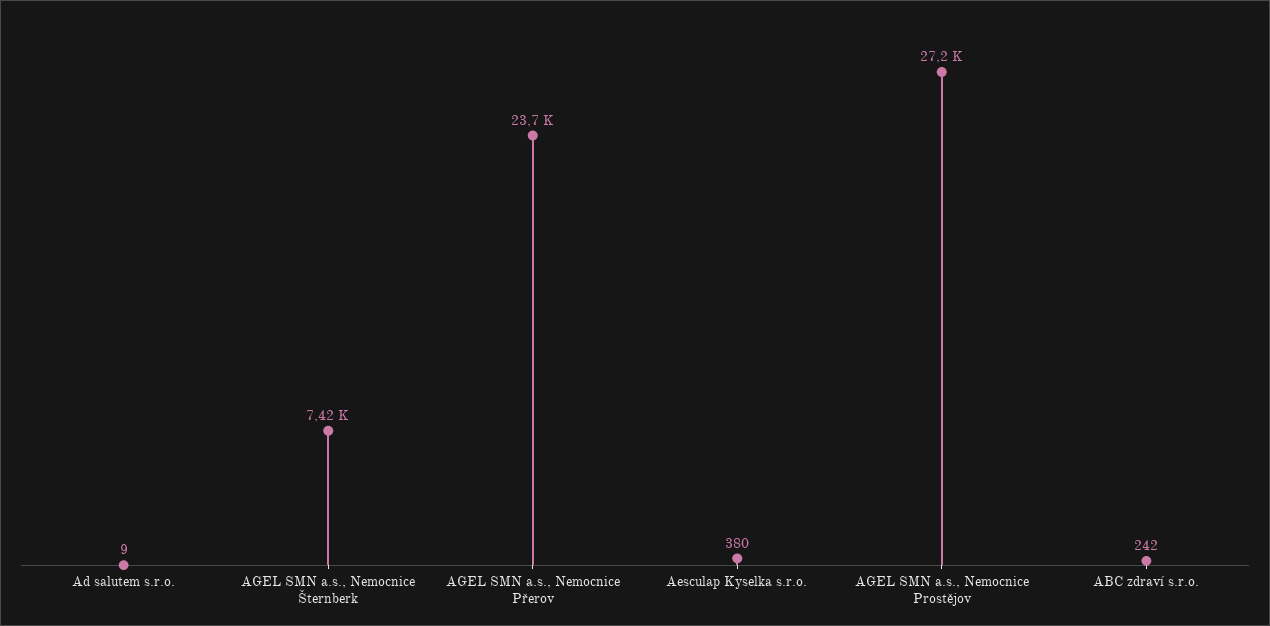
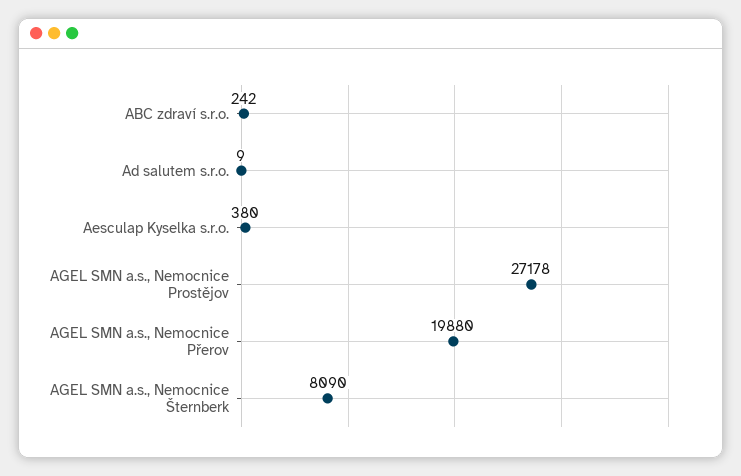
  {
    "Ad salutem s.r.o.": 9,
-   "AGEL SMN a.s., Nemocnice Šternberk": 7420,
+   "AGEL SMN a.s., Nemocnice Šternberk": 8090,
-   "AGEL SMN a.s., Nemocnice Přerov": 23700,
+   "AGEL SMN a.s., Nemocnice Přerov": 19880,
    "Aesculap Kyselka s.r.o.": 380,
    "AGEL SMN a.s., Nemocnice Prostějov": 27178,
    "ABC zdraví s.r.o.": 242
  }

